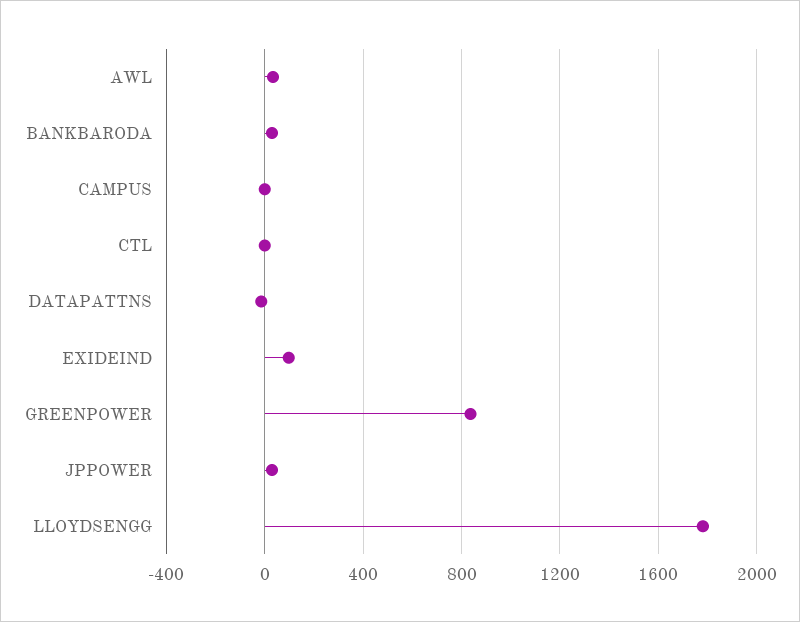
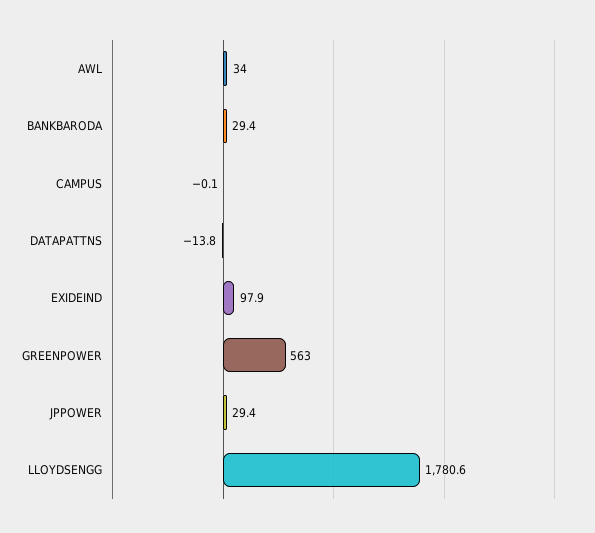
  {
    "AWL": 34,
    "BANKBARODA": 29.4,
    "CAMPUS": -0.1,
-   "CTL": 0,
    "DATAPATTNS": -13.8,
    "EXIDEIND": 97.9,
-   "GREENPOWER": 850,
+   "GREENPOWER": 563,
    "JPPOWER": 29.4,
    "LLOYDSENGG": 1780.6
  }

